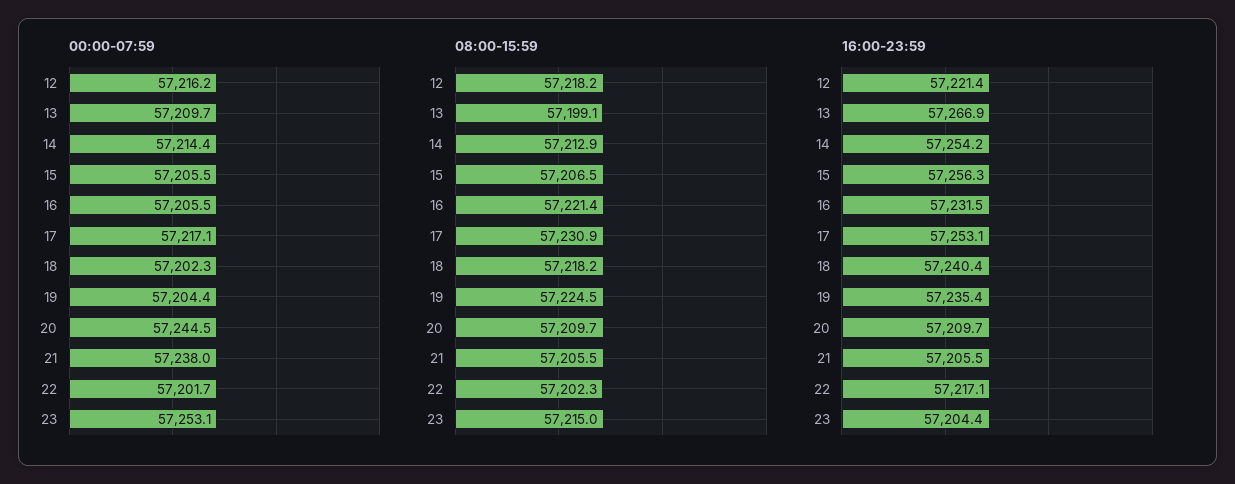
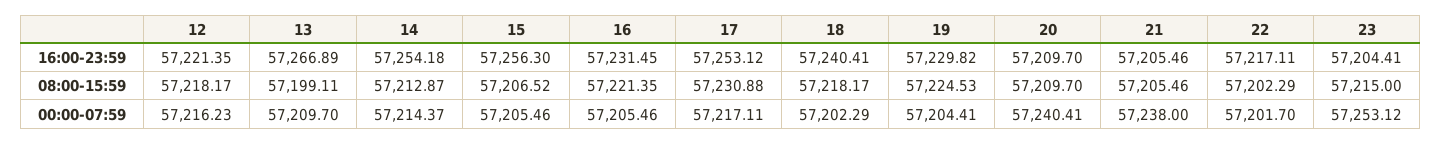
  {
    "00:00-07:59": {
      "12": 57216.23,
      "13": 57209.7,
      "14": 57214.37,
      "15": 57205.46,
      "16": 57205.46,
      "17": 57217.11,
      "18": 57202.29,
      "19": 57204.41,
-     "20": 57244.5,
+     "20": 57240.41,
      "21": 57238,
      "22": 57201.7,
      "23": 57253.12
    },
    "08:00-15:59": {
      "12": 57218.17,
      "13": 57199.11,
      "14": 57212.87,
      "15": 57206.52,
      "16": 57221.35,
      "17": 57230.88,
      "18": 57218.17,
      "19": 57224.53,
      "20": 57209.7,
      "21": 57205.46,
      "22": 57202.29,
      "23": 57215
    },
    "16:00-23:59": {
      "12": 57221.35,
      "13": 57266.89,
      "14": 57254.18,
      "15": 57256.3,
      "16": 57231.45,
      "17": 57253.12,
      "18": 57240.41,
-     "19": 57235.4,
+     "19": 57229.82,
      "20": 57209.7,
      "21": 57205.46,
      "22": 57217.11,
      "23": 57204.41
    }
  }

